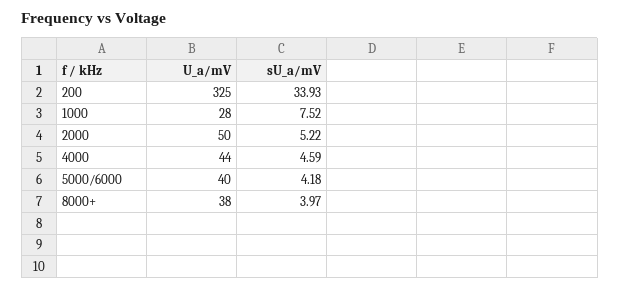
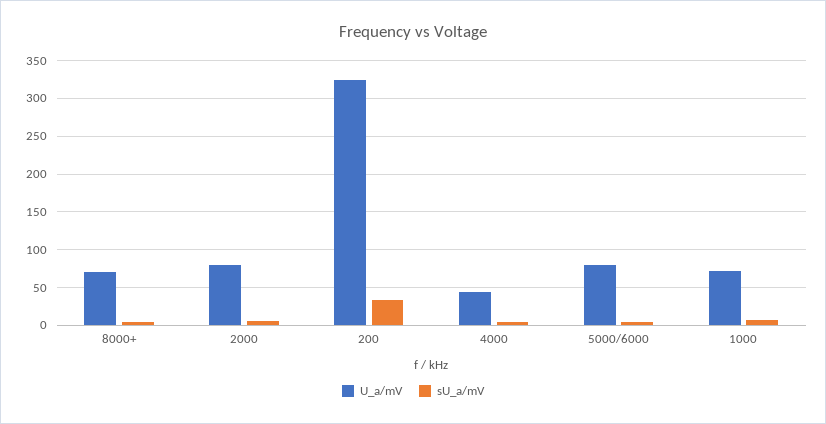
  {
    "U_a/mV": {
      "200": 325,
-     "1000": 28,
+     "1000": 70,
-     "2000": 50,
+     "2000": 80,
      "4000": 44,
-     "5000/6000": 40,
+     "5000/6000": 80,
-     "8000+": 38
+     "8000+": 70
    },
    "sU_a/mV": {
      "200": 33.93,
      "1000": 7.52,
      "2000": 5.22,
      "4000": 4.59,
      "5000/6000": 4.18,
      "8000+": 3.97
    }
  }

